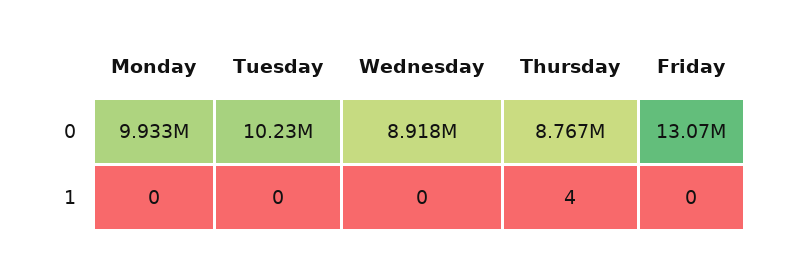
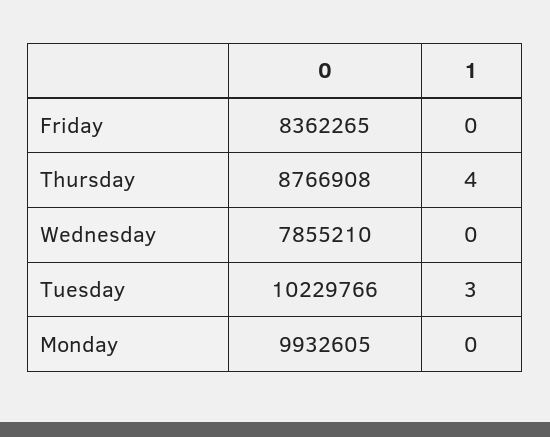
  {
    "Monday": {
      "0": 9932605,
      "1": 0
    },
    "Tuesday": {
      "0": 10229766,
-     "1": 0
+     "1": 3
    },
    "Wednesday": {
-     "0": 8918000,
+     "0": 7855210,
      "1": 0
    },
    "Thursday": {
      "0": 8766908,
      "1": 4
    },
    "Friday": {
-     "0": 13070000,
+     "0": 8362265,
      "1": 0
    }
  }

